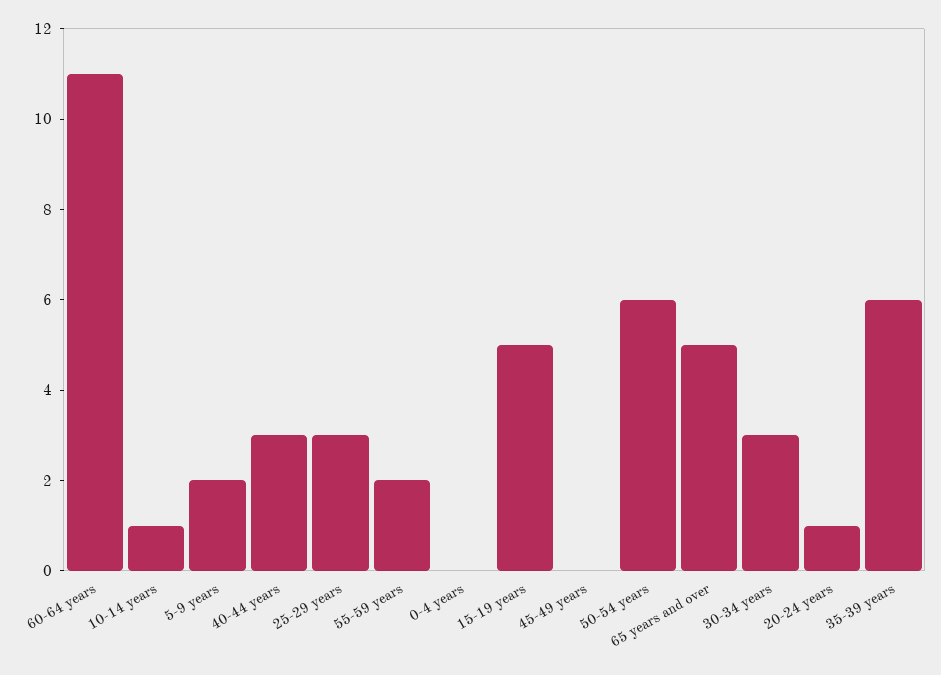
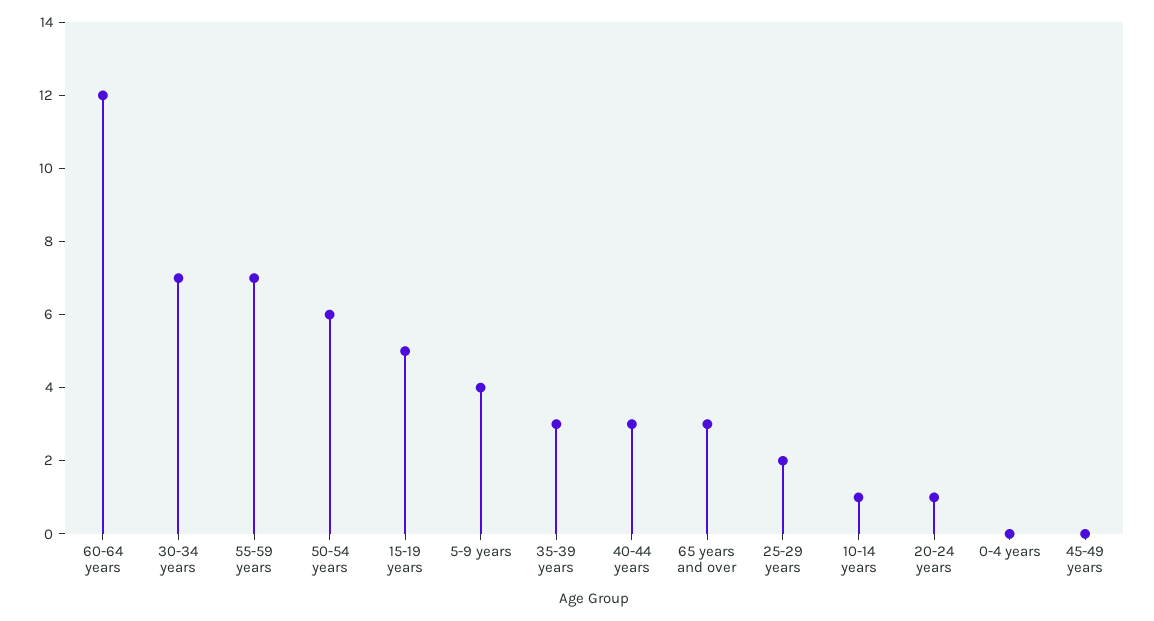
  {
-   "60-64 years": 11,
+   "60-64 years": 12,
    "10-14 years": 1,
-   "5-9 years": 2,
+   "5-9 years": 4,
    "40-44 years": 3,
-   "25-29 years": 3,
+   "25-29 years": 2,
-   "55-59 years": 2,
+   "55-59 years": 7,
    "0-4 years": 0,
    "15-19 years": 5,
    "45-49 years": 0,
    "50-54 years": 6,
-   "65 years and over": 5,
+   "65 years and over": 3,
-   "30-34 years": 3,
+   "30-34 years": 7,
    "20-24 years": 1,
-   "35-39 years": 6
+   "35-39 years": 3
  }

